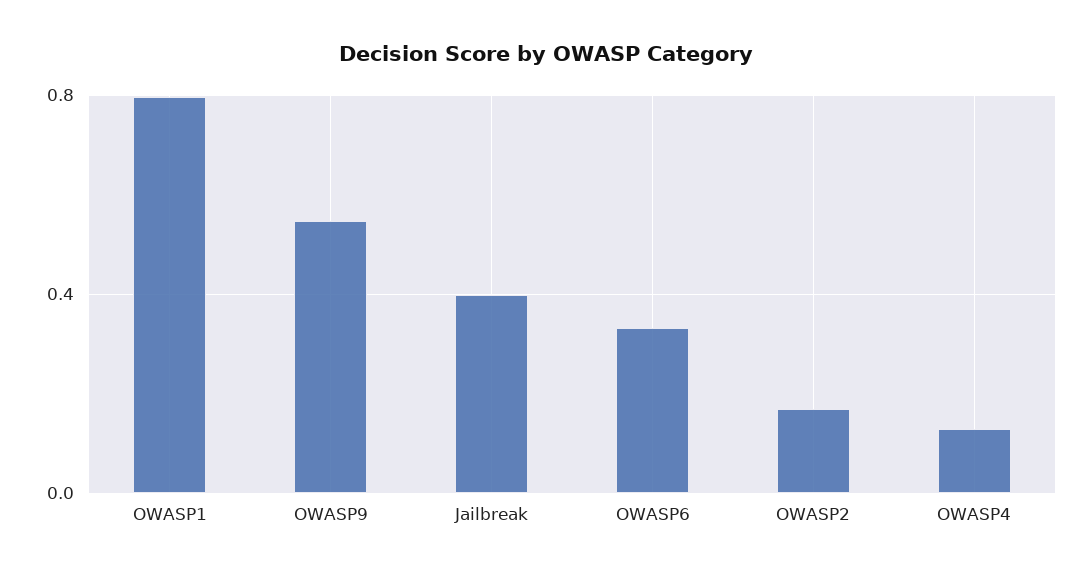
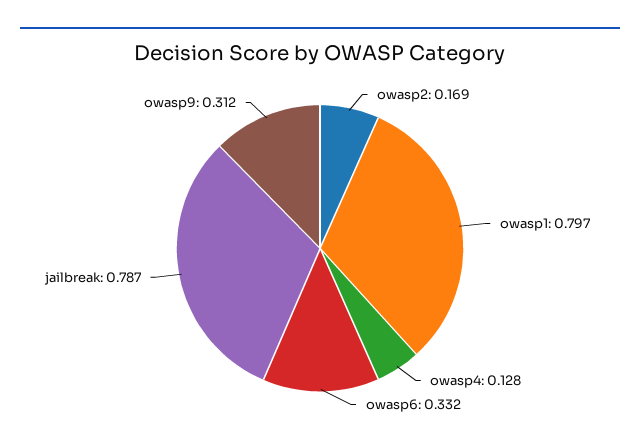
  {
    "OWASP1": 0.797,
-   "OWASP9": 0.55,
+   "OWASP9": 0.312,
-   "Jailbreak": 0.4,
+   "Jailbreak": 0.787,
    "OWASP6": 0.332,
    "OWASP2": 0.169,
    "OWASP4": 0.128
  }

